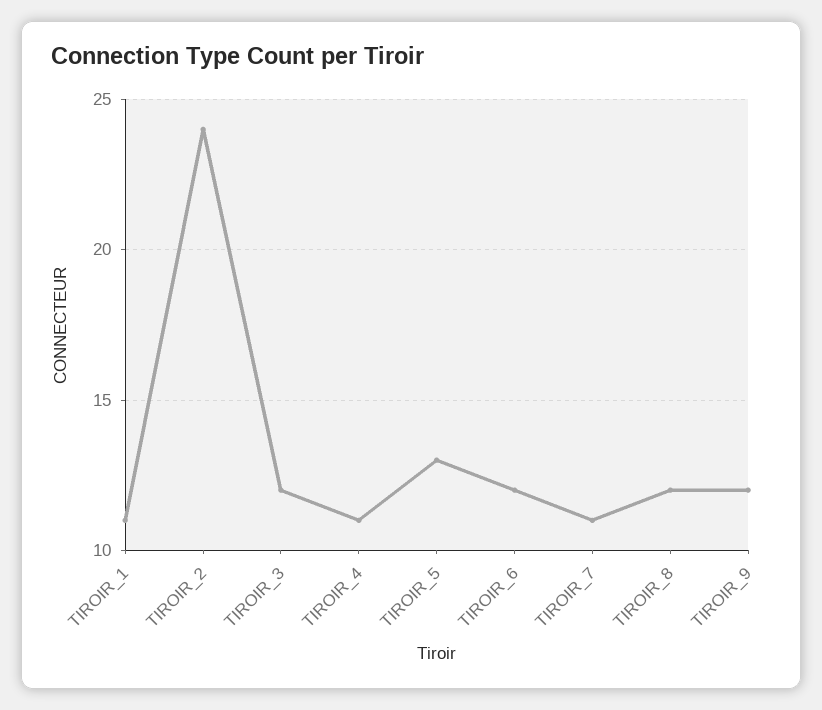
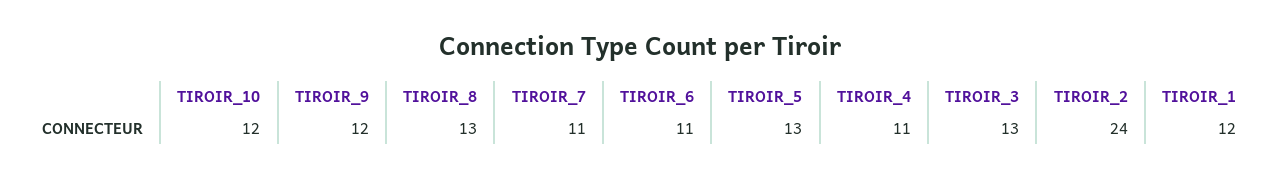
  {
-   "TIROIR_1": 11,
+   "TIROIR_1": 12,
    "TIROIR_2": 24,
-   "TIROIR_3": 12,
+   "TIROIR_3": 13,
    "TIROIR_4": 11,
    "TIROIR_5": 13,
-   "TIROIR_6": 12,
+   "TIROIR_6": 11,
    "TIROIR_7": 11,
-   "TIROIR_8": 12,
+   "TIROIR_8": 13,
-   "TIROIR_9": 12
+   "TIROIR_9": 12,
+   "TIROIR_10": 12
  }

